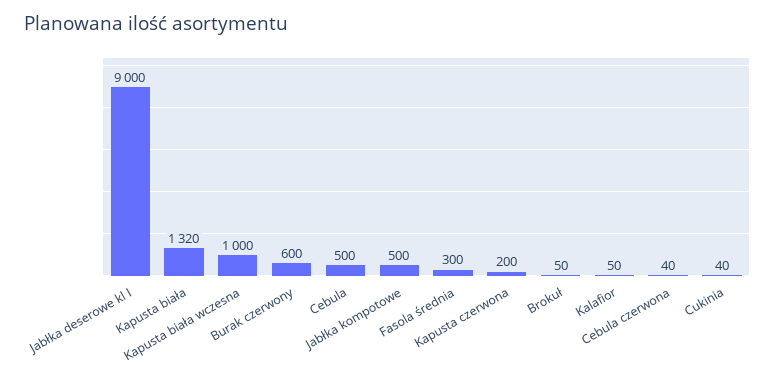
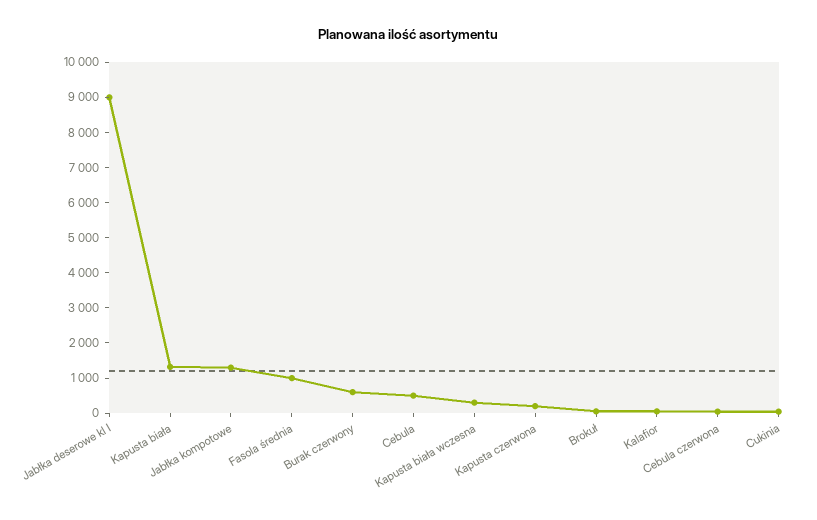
  {
    "Jabłka deserowe kl I": 9000,
    "Kapusta biała": 1320,
-   "Kapusta biała wczesna": 1000,
+   "Kapusta biała wczesna": 250,
    "Burak czerwony": 600,
    "Cebula": 500,
-   "Jabłka kompotowe": 500,
+   "Jabłka kompotowe": 1250,
-   "Fasola średnia": 300,
+   "Fasola średnia": 1000,
    "Kapusta czerwona": 200,
    "Brokuł": 50,
    "Kalafior": 50,
    "Cebula czerwona": 40,
    "Cukinia": 40
  }

